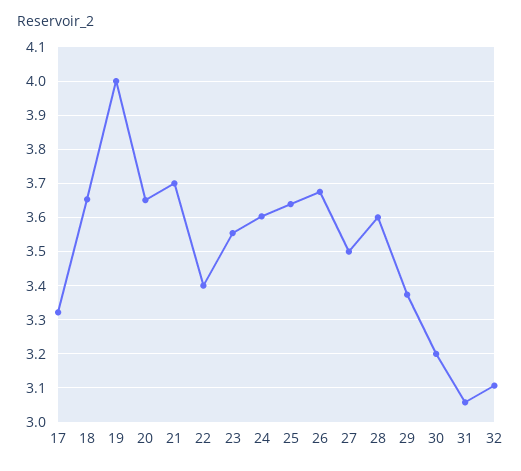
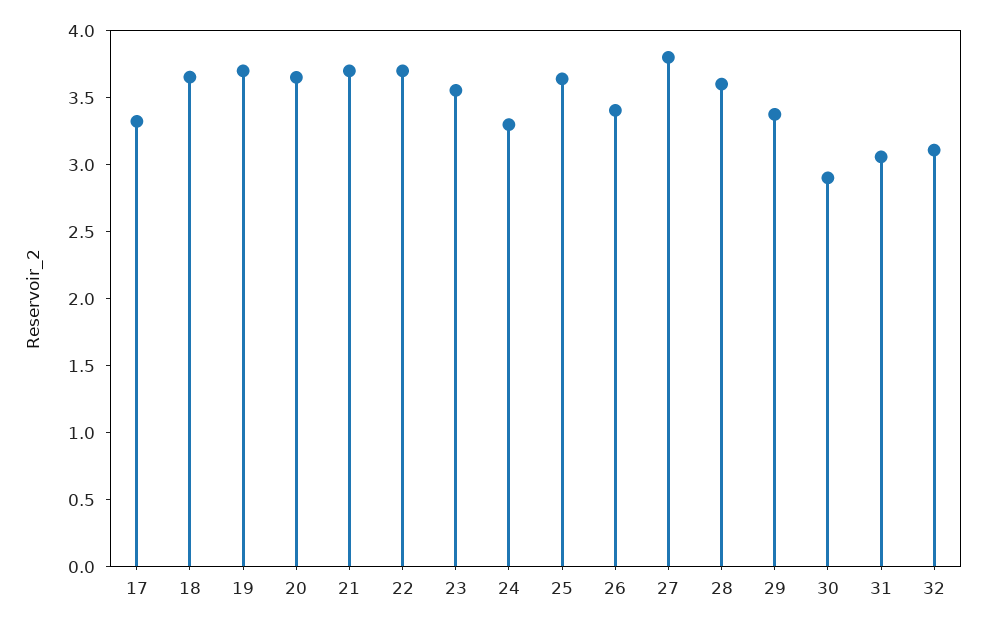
  {
    "17": 3.32,
    "18": 3.66,
-   "19": 4,
+   "19": 3.7,
    "20": 3.66,
    "21": 3.7,
-   "22": 3.4,
+   "22": 3.7,
    "23": 3.56,
-   "24": 3.6,
+   "24": 3.3,
    "25": 3.64,
-   "26": 3.68,
+   "26": 3.4,
-   "27": 3.5,
+   "27": 3.8,
    "28": 3.6,
    "29": 3.38,
-   "30": 3.2,
+   "30": 2.9,
    "31": 3.06,
    "32": 3.1
  }

